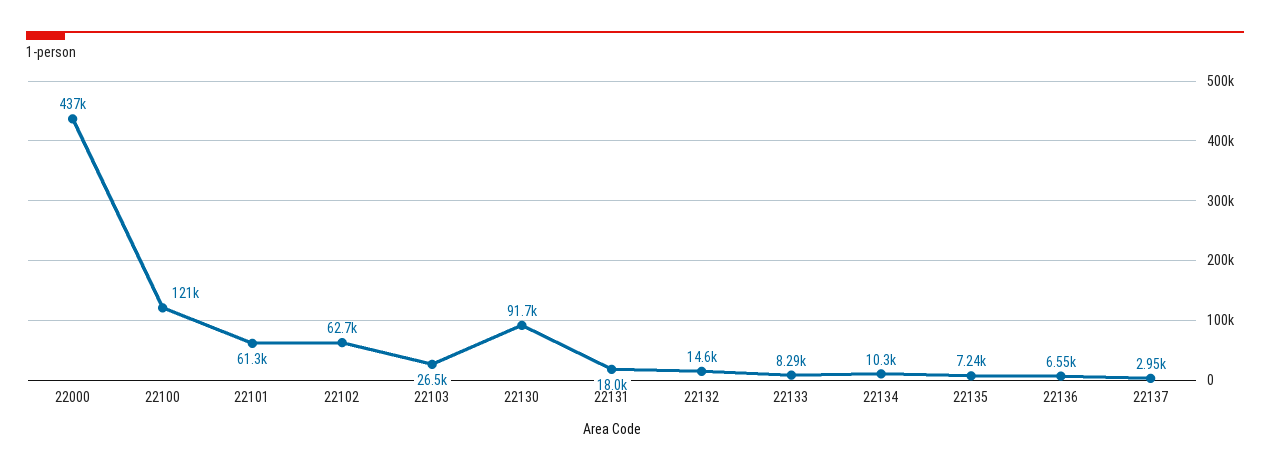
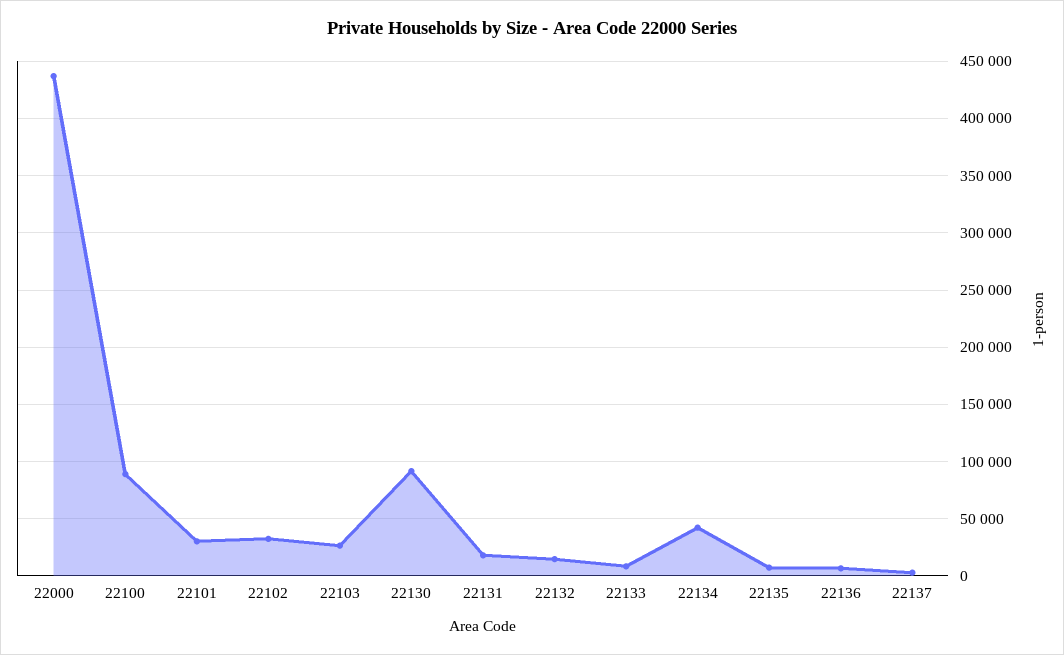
  {
    "22000": 437000,
-   "22100": 121000,
+   "22100": 90000,
-   "22101": 61300,
+   "22101": 30000,
-   "22102": 62700,
+   "22102": 30000,
    "22103": 26500,
    "22130": 91700,
    "22131": 18000,
    "22132": 14600,
    "22133": 8290,
-   "22134": 10300,
+   "22134": 40000,
    "22135": 7240,
    "22136": 6550,
    "22137": 2950
  }

